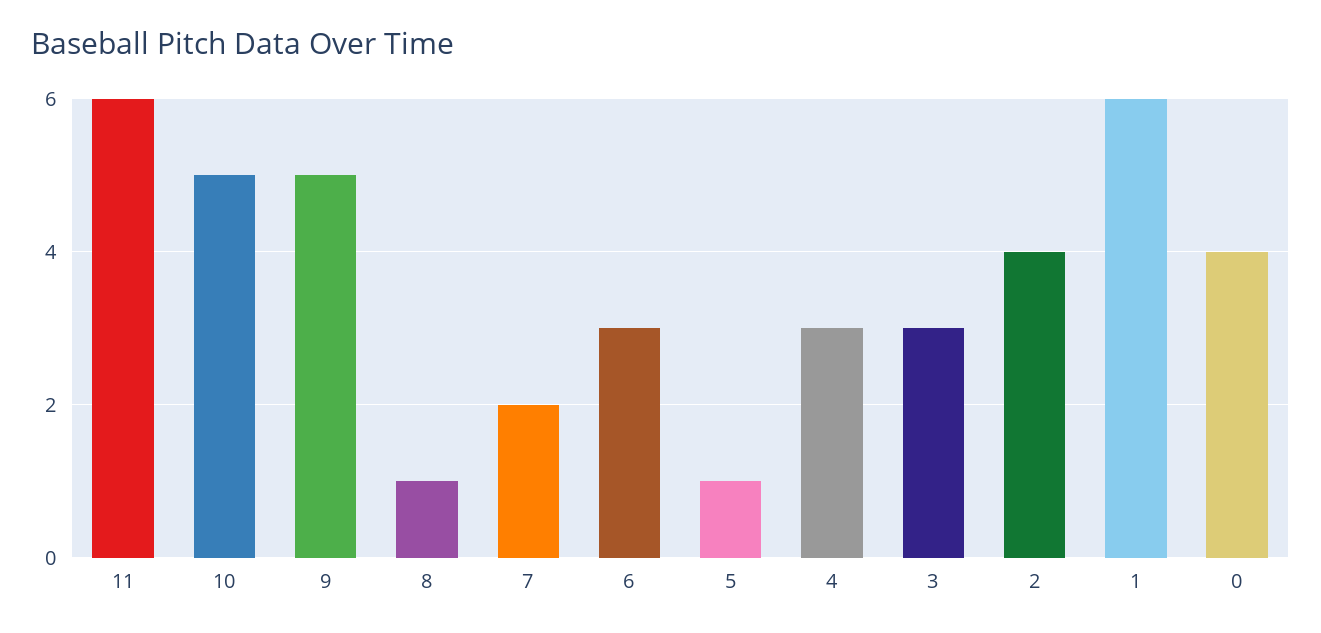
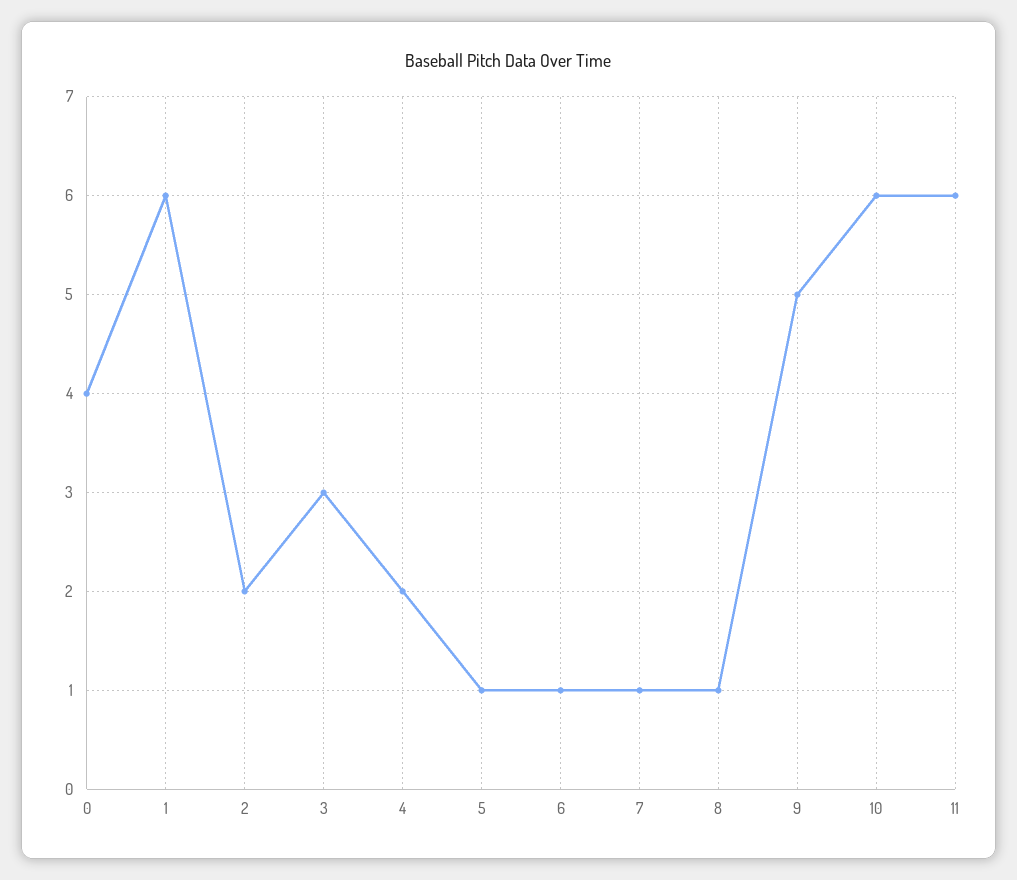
  {
    "11": 6,
-   "10": 5,
+   "10": 6,
    "9": 5,
    "8": 1,
-   "7": 2,
+   "7": 1,
-   "6": 3,
+   "6": 1,
    "5": 1,
-   "4": 3,
+   "4": 2,
    "3": 3,
-   "2": 4,
+   "2": 2,
    "1": 6,
    "0": 4
  }

